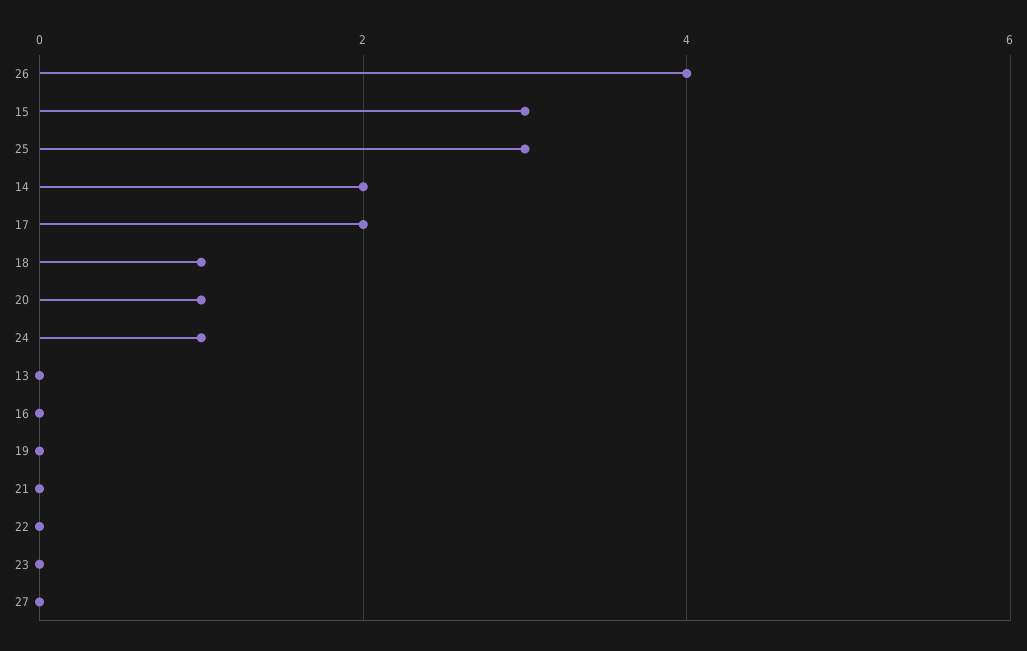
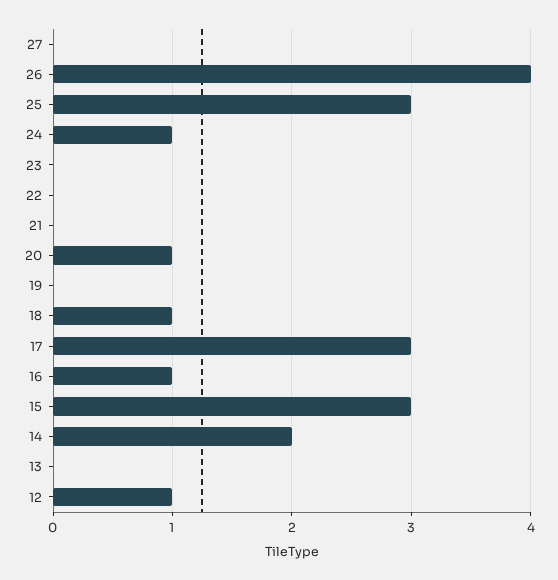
  {
    "26": 4,
    "15": 3,
    "25": 3,
    "14": 2,
-   "17": 2,
+   "17": 3,
    "18": 1,
    "20": 1,
    "24": 1,
    "13": 0,
-   "16": 0,
+   "16": 1,
    "19": 0,
    "21": 0,
    "22": 0,
    "23": 0,
-   "27": 0
+   "27": 0,
+   "12": 1
  }

